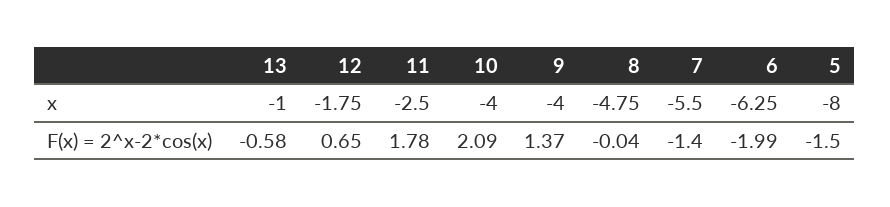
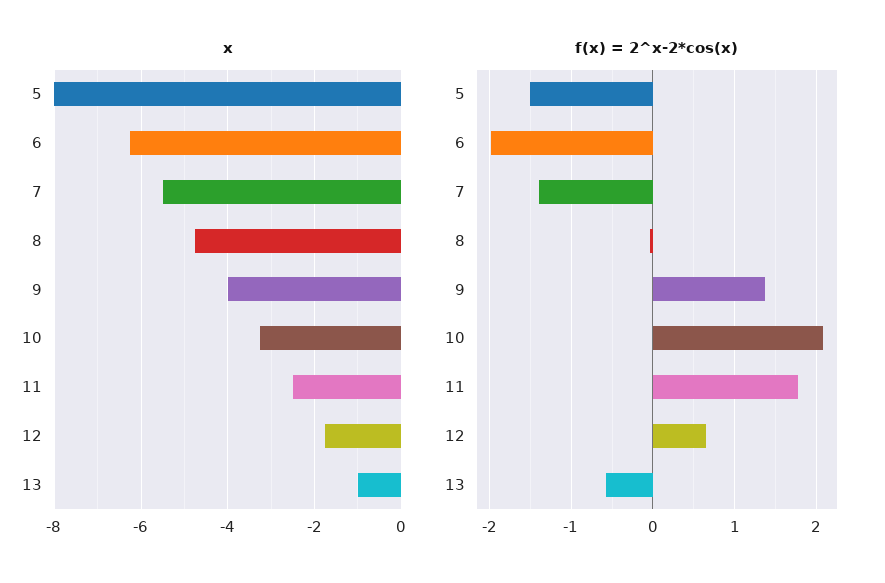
  {
    "x": {
      "13": -1,
      "12": -1.75,
      "11": -2.5,
-     "10": -4,
+     "10": -3.2,
      "9": -4,
      "8": -4.75,
      "7": -5.5,
      "6": -6.25,
      "5": -8
    },
    "F(x) = 2^x-2*cos(x)": {
      "13": -0.58,
      "12": 0.65,
      "11": 1.78,
      "10": 2.09,
      "9": 1.37,
      "8": -0.04,
      "7": -1.4,
      "6": -1.99,
      "5": -1.5
    }
  }

